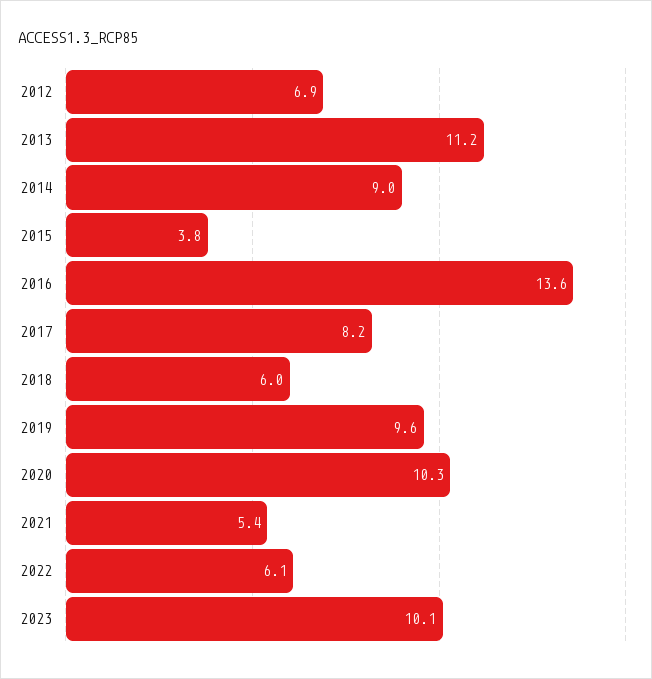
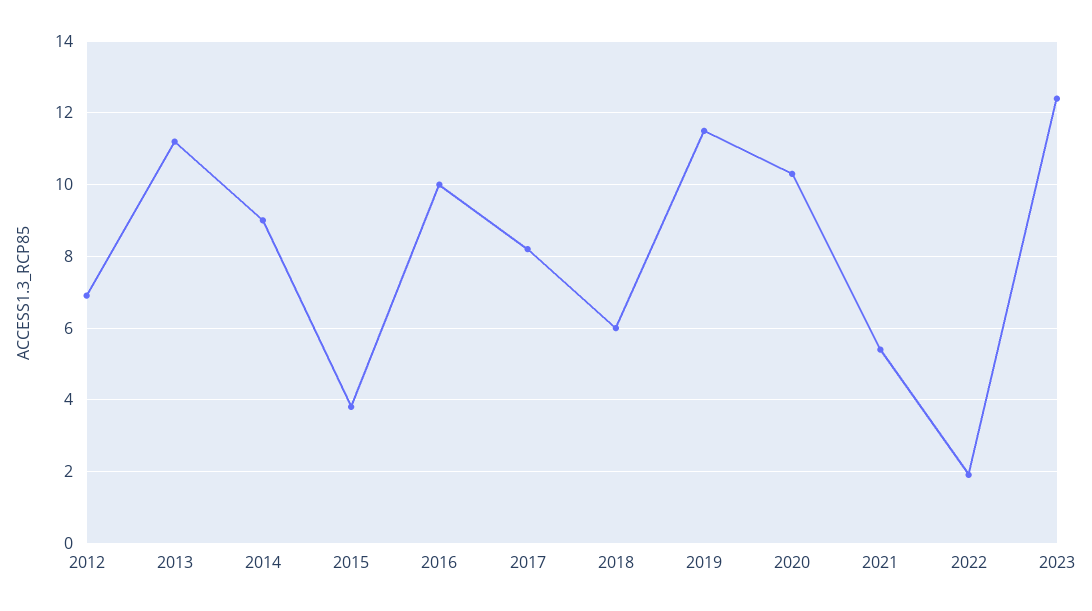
  {
    "2012": 6.9,
    "2013": 11.2,
    "2014": 9,
    "2015": 3.8,
-   "2016": 13.6,
+   "2016": 10,
    "2017": 8.2,
    "2018": 6,
-   "2019": 9.6,
+   "2019": 11.5,
    "2020": 10.3,
    "2021": 5.4,
-   "2022": 6.1,
+   "2022": 2,
-   "2023": 10.1
+   "2023": 12.5
  }

